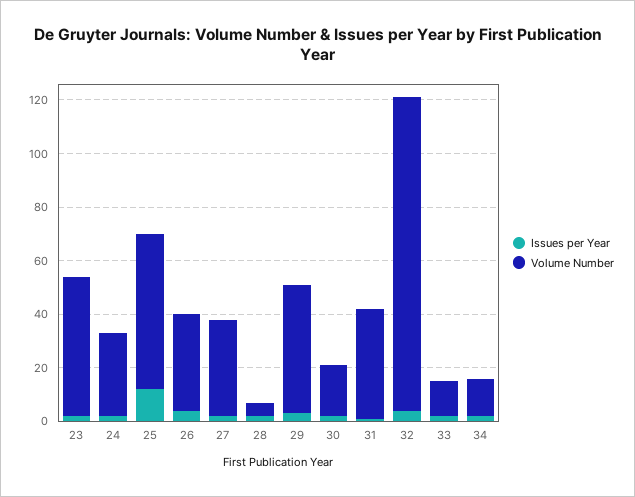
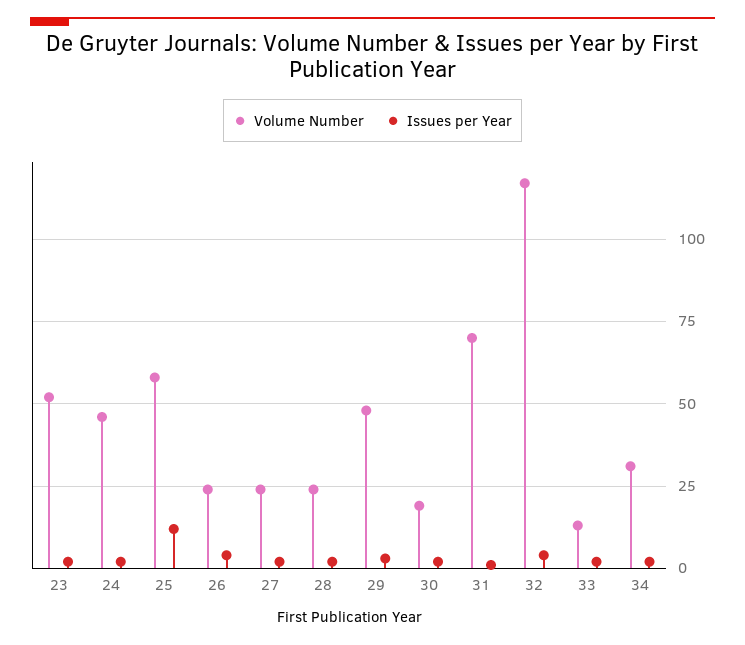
  {
    "Issues per Year": {
      "23": 0,
      "24": 0,
      "25": 10,
      "26": 5,
      "27": 0,
      "28": 0,
      "29": 5,
      "30": 0,
      "31": 0,
      "32": 5,
      "33": 0,
      "34": 0
    },
    "Volume Number": {
      "23": 50,
-     "24": 30,
+     "24": 45,
      "25": 60,
-     "26": 35,
+     "26": 25,
-     "27": 35,
+     "27": 25,
-     "28": 5,
+     "28": 25,
      "29": 50,
      "30": 20,
-     "31": 40,
+     "31": 70,
      "32": 115,
      "33": 15,
-     "34": 15
+     "34": 30
    }
  }

